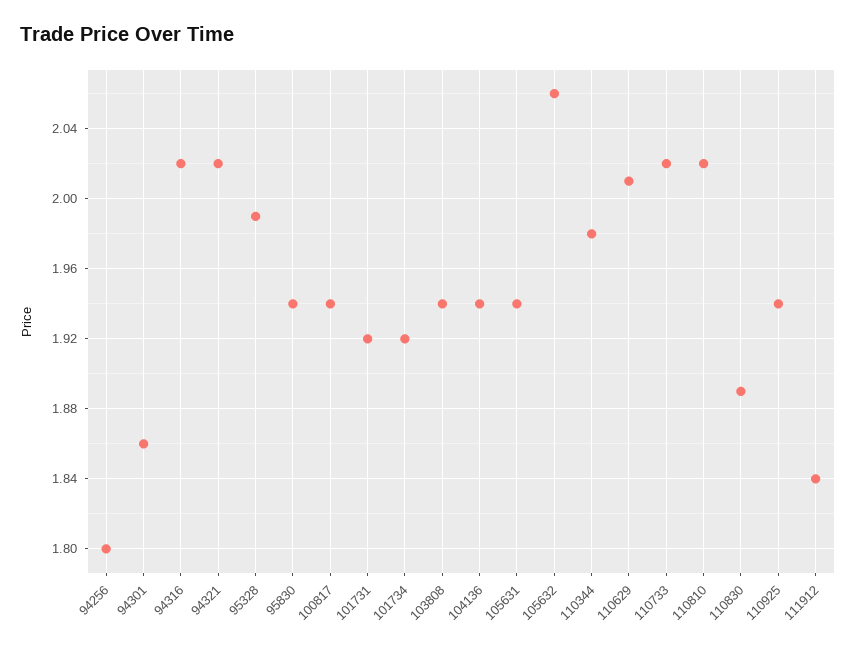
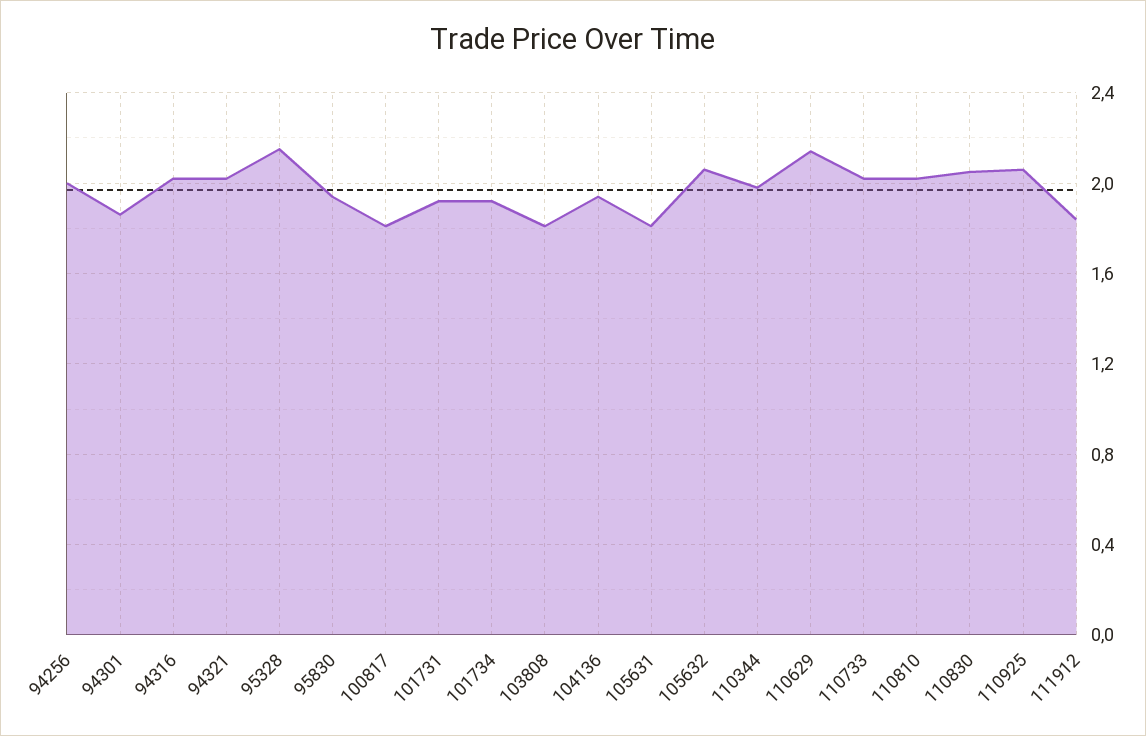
  {
-   "94256": 1.8,
+   "94256": 2,
    "94301": 1.86,
    "94316": 2.02,
    "94321": 2.02,
-   "95328": 1.99,
+   "95328": 2.15,
    "95830": 1.94,
-   "100817": 1.94,
+   "100817": 1.8,
    "101731": 1.92,
    "101734": 1.92,
-   "103808": 1.94,
+   "103808": 1.8,
    "104136": 1.94,
-   "105631": 1.94,
+   "105631": 1.8,
    "105632": 2.06,
    "110344": 1.98,
-   "110629": 2.01,
+   "110629": 2.15,
    "110733": 2.02,
    "110810": 2.02,
-   "110830": 1.89,
+   "110830": 2.05,
-   "110925": 1.94,
+   "110925": 2.05,
    "111912": 1.84
  }

